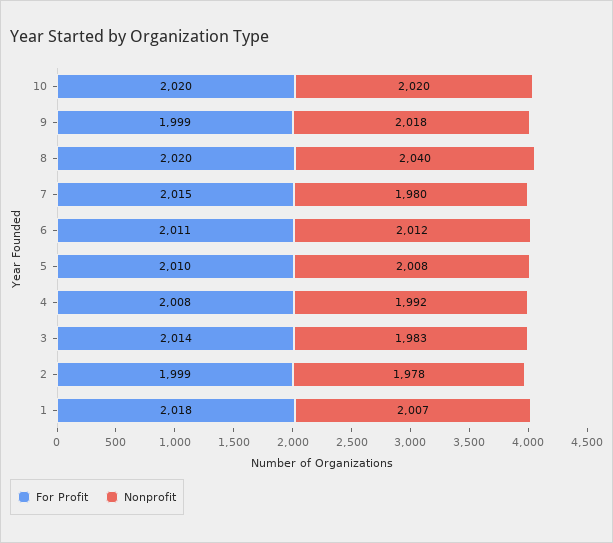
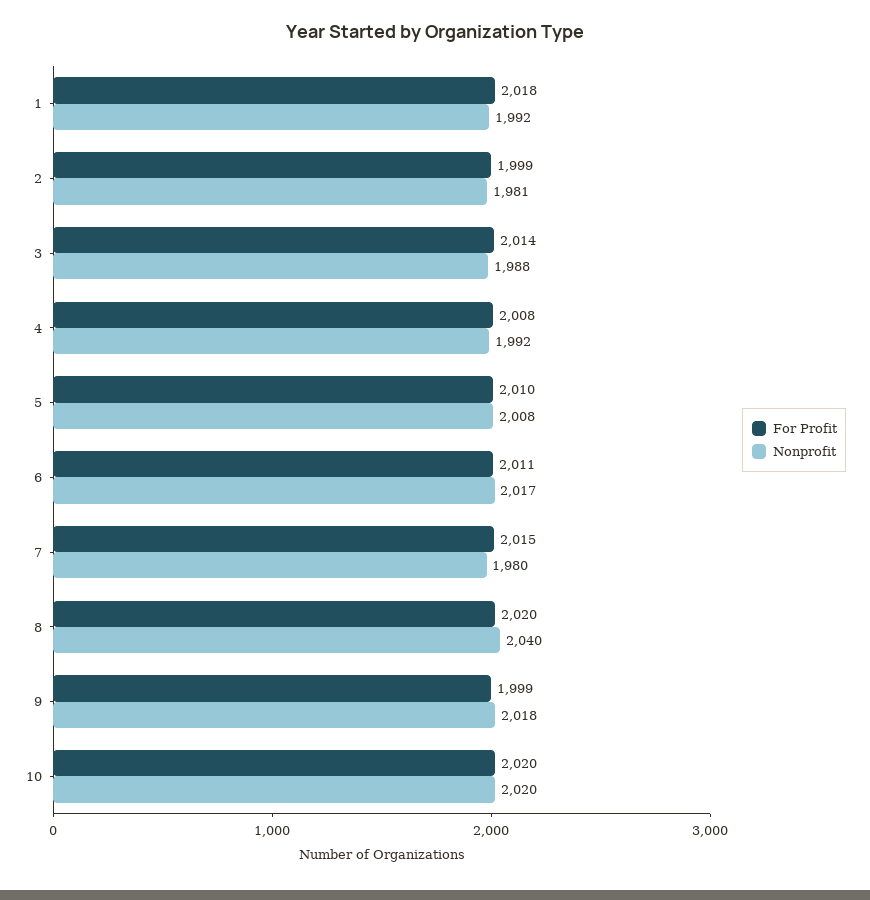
  {
    "For Profit": {
      "10": 2020,
      "9": 1999,
      "8": 2020,
      "7": 2015,
      "6": 2011,
      "5": 2010,
      "4": 2008,
      "3": 2014,
      "2": 1999,
      "1": 2018
    },
    "Nonprofit": {
      "10": 2020,
      "9": 2018,
      "8": 2040,
      "7": 1980,
-     "6": 2012,
+     "6": 2017,
      "5": 2008,
      "4": 1992,
-     "3": 1983,
+     "3": 1988,
-     "2": 1978,
+     "2": 1981,
-     "1": 2007
+     "1": 1992
    }
  }

